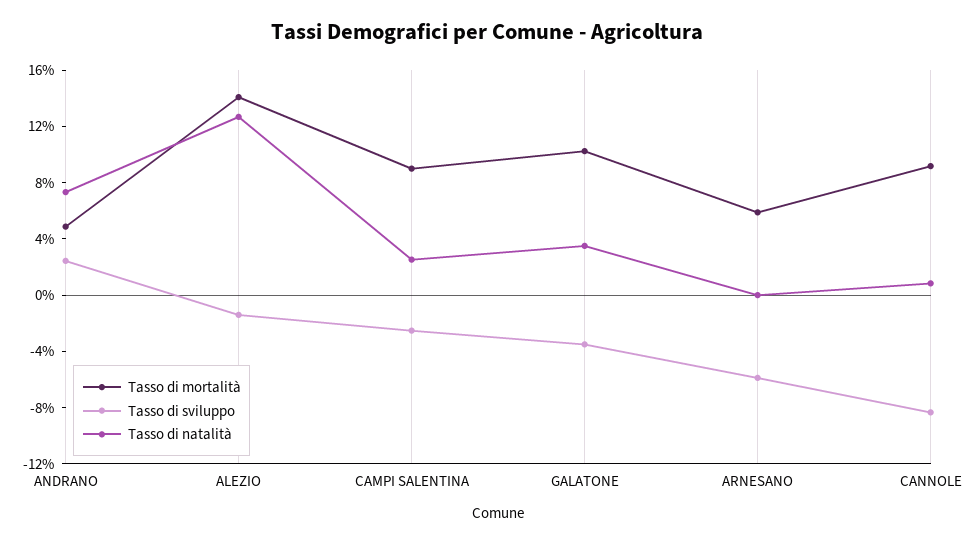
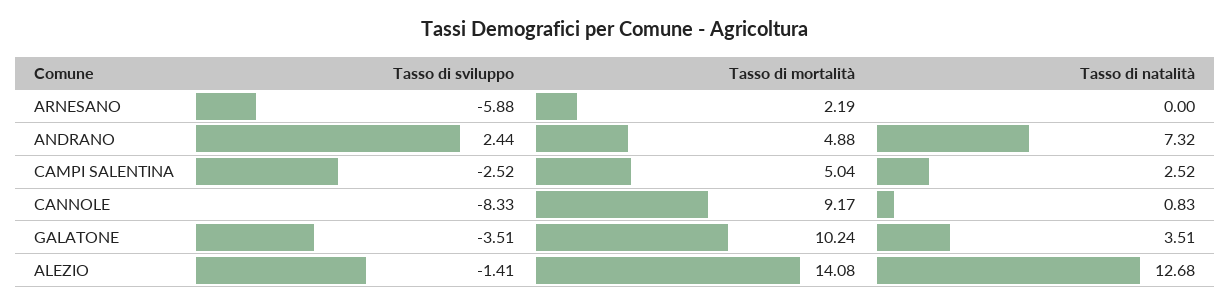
  {
    "Tasso di mortalità": {
      "ANDRANO": 4.88,
      "ALEZIO": 14.08,
-     "CAMPI SALENTINA": 9,
+     "CAMPI SALENTINA": 5.04,
      "GALATONE": 10.24,
-     "ARNESANO": 6,
+     "ARNESANO": 2.19,
      "CANNOLE": 9.17
    },
    "Tasso di sviluppo": {
      "ANDRANO": 2.44,
      "ALEZIO": -1.41,
      "CAMPI SALENTINA": -2.52,
      "GALATONE": -3.51,
      "ARNESANO": -5.88,
      "CANNOLE": -8.33
    },
    "Tasso di natalità": {
      "ANDRANO": 7.32,
      "ALEZIO": 12.68,
      "CAMPI SALENTINA": 2.52,
      "GALATONE": 3.51,
      "ARNESANO": 0,
      "CANNOLE": 0.83
    }
  }

